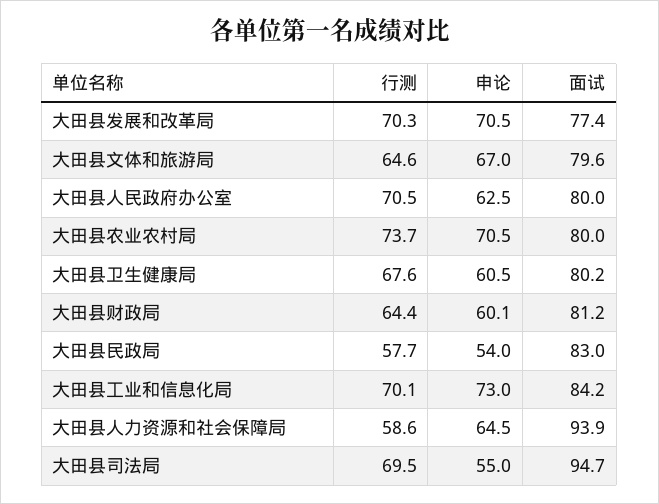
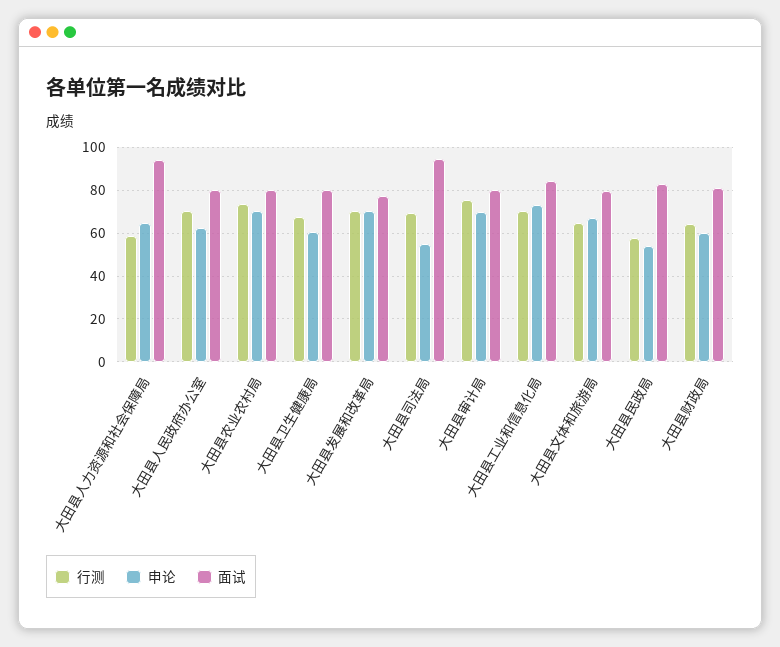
  {
    "行测": {
      "大田县发展和改革局": 70.3,
      "大田县文体和旅游局": 64.6,
      "大田县人民政府办公室": 70.5,
      "大田县农业农村局": 73.7,
      "大田县卫生健康局": 67.6,
      "大田县财政局": 64.4,
      "大田县民政局": 57.7,
      "大田县工业和信息化局": 70.1,
      "大田县人力资源和社会保障局": 58.6,
-     "大田县司法局": 69.5
+     "大田县司法局": 69.5,
+     "大田县审计局": 75
    },
    "申论": {
      "大田县发展和改革局": 70.5,
      "大田县文体和旅游局": 67,
      "大田县人民政府办公室": 62.5,
      "大田县农业农村局": 70.5,
      "大田县卫生健康局": 60.5,
      "大田县财政局": 60.1,
      "大田县民政局": 54,
      "大田县工业和信息化局": 73,
      "大田县人力资源和社会保障局": 64.5,
-     "大田县司法局": 55
+     "大田县司法局": 55,
+     "大田县审计局": 70
    },
    "面试": {
      "大田县发展和改革局": 77.4,
      "大田县文体和旅游局": 79.6,
      "大田县人民政府办公室": 80,
      "大田县农业农村局": 80,
      "大田县卫生健康局": 80.2,
      "大田县财政局": 81.2,
      "大田县民政局": 83,
      "大田县工业和信息化局": 84.2,
      "大田县人力资源和社会保障局": 93.9,
-     "大田县司法局": 94.7
+     "大田县司法局": 94.7,
+     "大田县审计局": 80
    }
  }

